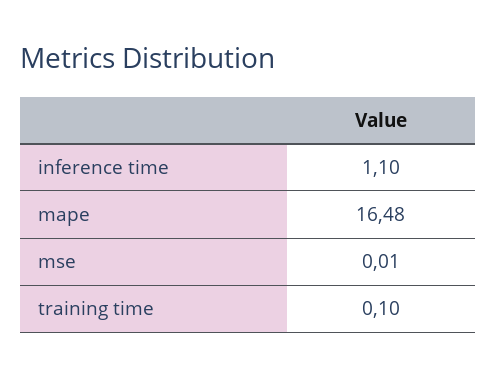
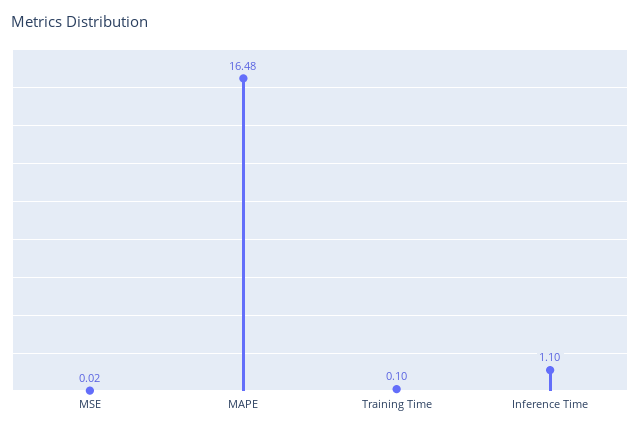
  {
    "inference time": 1.1,
    "mape": 16.48,
-   "mse": 0.01,
+   "mse": 0.02,
    "training time": 0.1
  }

